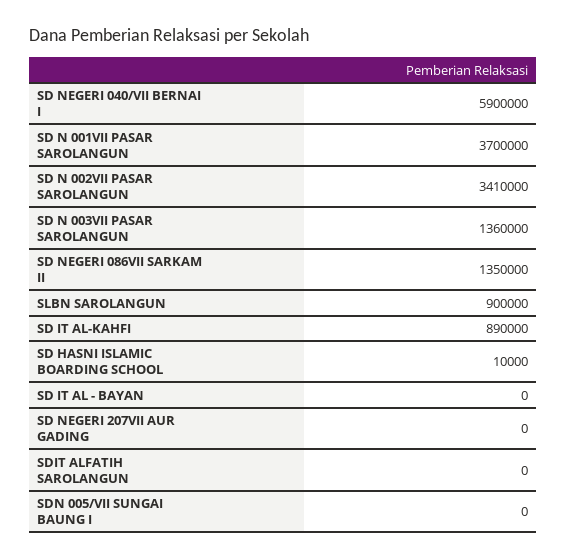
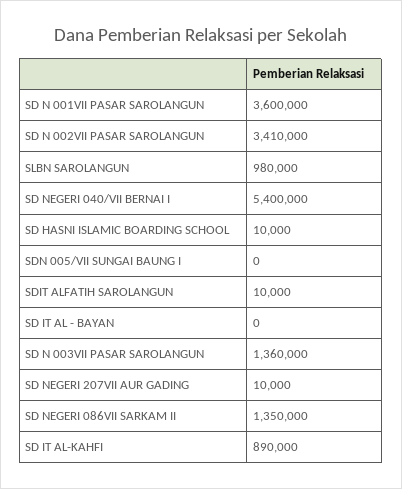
  {
-   "SD NEGERI 040/VII BERNAI I": 5900000,
+   "SD NEGERI 040/VII BERNAI I": 5400000,
-   "SD N 001VII PASAR SAROLANGUN": 3700000,
+   "SD N 001VII PASAR SAROLANGUN": 3600000,
    "SD N 002VII PASAR SAROLANGUN": 3410000,
    "SD N 003VII PASAR SAROLANGUN": 1360000,
    "SD NEGERI 086VII SARKAM II": 1350000,
-   "SLBN SAROLANGUN": 900000,
+   "SLBN SAROLANGUN": 980000,
    "SD IT AL-KAHFI": 890000,
    "SD HASNI ISLAMIC BOARDING SCHOOL": 10000,
    "SD IT AL - BAYAN": 0,
-   "SD NEGERI 207VII AUR GADING": 0,
+   "SD NEGERI 207VII AUR GADING": 10000,
-   "SDIT ALFATIH SAROLANGUN": 0,
+   "SDIT ALFATIH SAROLANGUN": 10000,
    "SDN 005/VII SUNGAI BAUNG I": 0
  }

